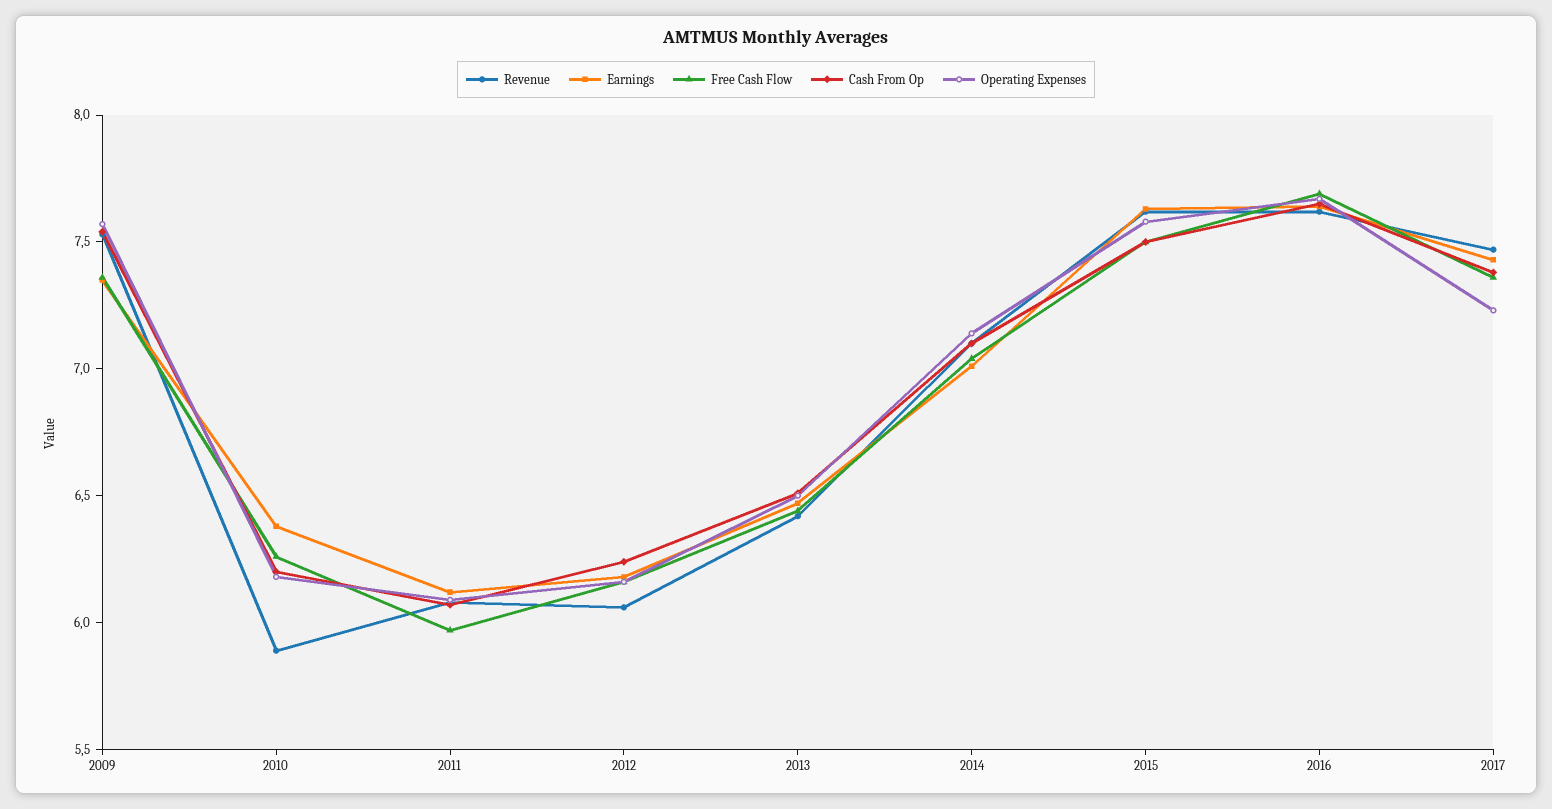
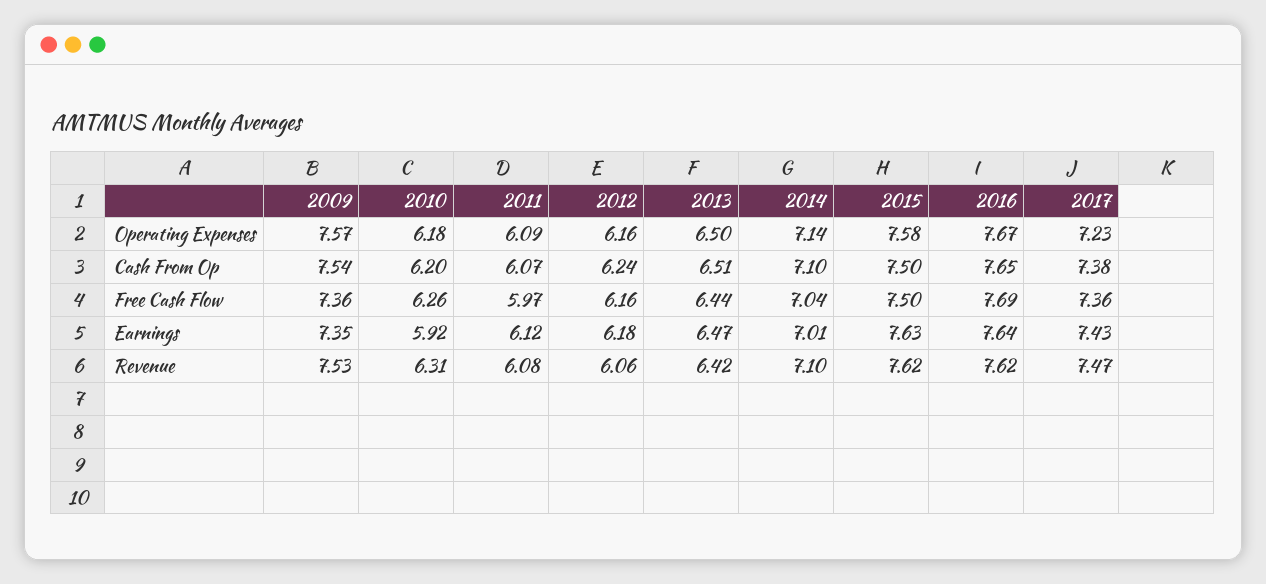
  {
    "Revenue": {
      "2009": 7.53,
-     "2010": 5.9,
+     "2010": 6.31,
      "2011": 6.08,
      "2012": 6.06,
      "2013": 6.42,
      "2014": 7.1,
      "2015": 7.62,
      "2016": 7.62,
      "2017": 7.47
    },
    "Earnings": {
      "2009": 7.35,
-     "2010": 6.4,
+     "2010": 5.92,
      "2011": 6.12,
      "2012": 6.18,
      "2013": 6.47,
      "2014": 7.01,
      "2015": 7.63,
      "2016": 7.64,
      "2017": 7.43
    },
    "Free Cash Flow": {
      "2009": 7.36,
      "2010": 6.26,
      "2011": 5.97,
      "2012": 6.16,
      "2013": 6.44,
      "2014": 7.04,
      "2015": 7.5,
      "2016": 7.69,
      "2017": 7.36
    },
    "Cash From Op": {
      "2009": 7.54,
      "2010": 6.2,
      "2011": 6.07,
      "2012": 6.24,
      "2013": 6.51,
      "2014": 7.1,
      "2015": 7.5,
      "2016": 7.65,
      "2017": 7.38
    },
    "Operating Expenses": {
      "2009": 7.57,
      "2010": 6.18,
      "2011": 6.09,
      "2012": 6.16,
      "2013": 6.5,
      "2014": 7.14,
      "2015": 7.58,
      "2016": 7.67,
      "2017": 7.23
    }
  }

